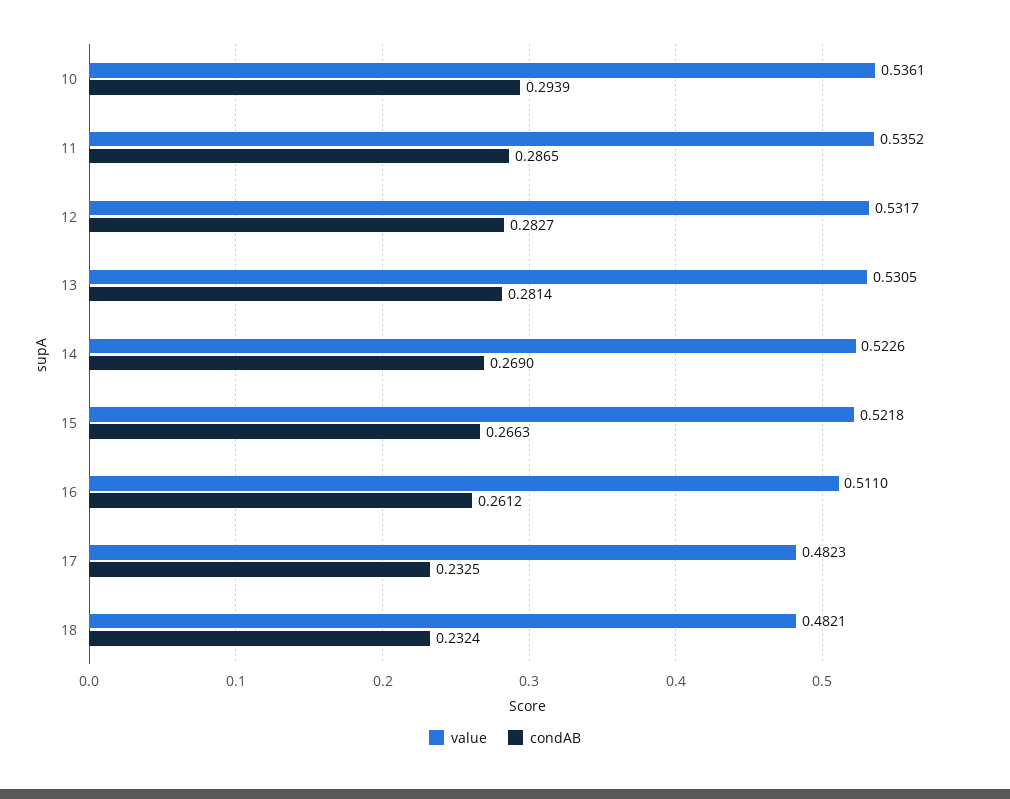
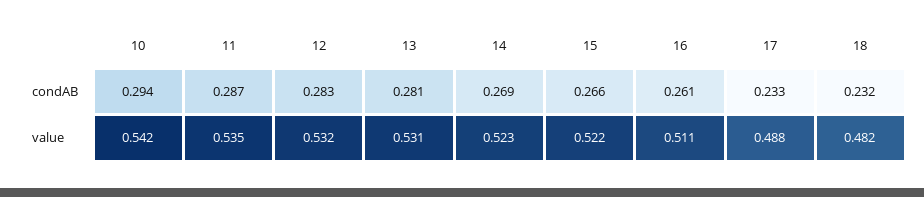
  {
    "value": {
-     "10": 0.5361,
+     "10": 0.542,
      "11": 0.5352,
      "12": 0.5317,
      "13": 0.5305,
      "14": 0.5226,
      "15": 0.5218,
      "16": 0.511,
-     "17": 0.4823,
+     "17": 0.488,
      "18": 0.4821
    },
    "condAB": {
      "10": 0.2939,
      "11": 0.2865,
      "12": 0.2827,
      "13": 0.2814,
      "14": 0.269,
      "15": 0.2663,
      "16": 0.2612,
      "17": 0.2325,
      "18": 0.2324
    }
  }

